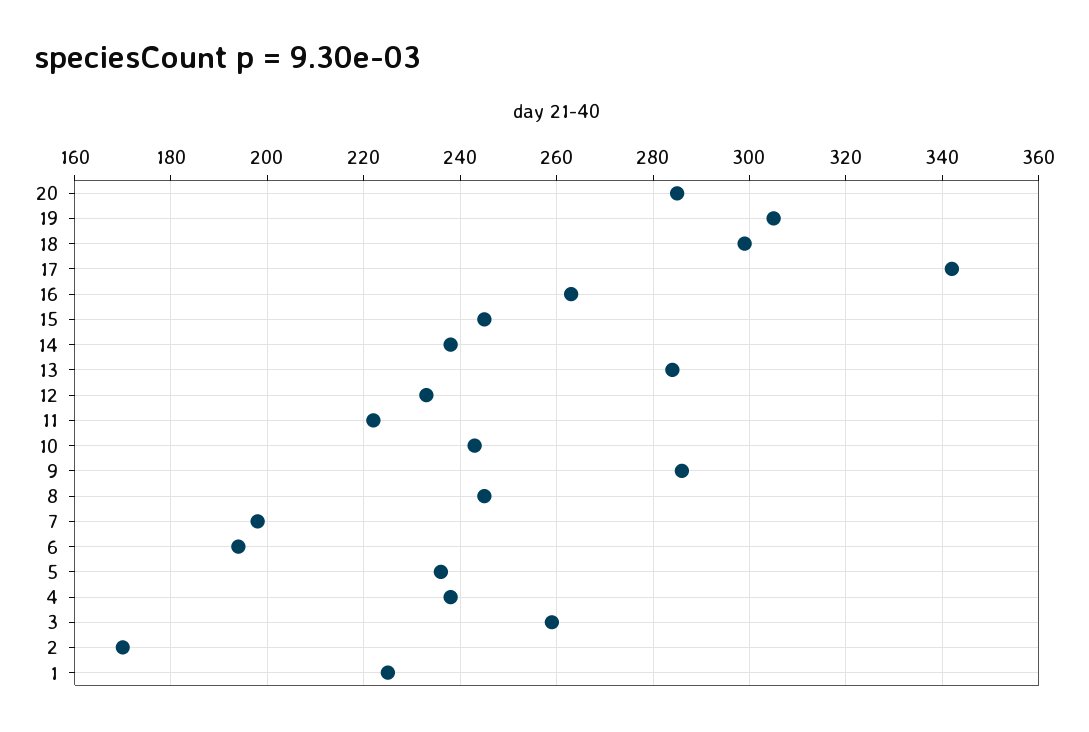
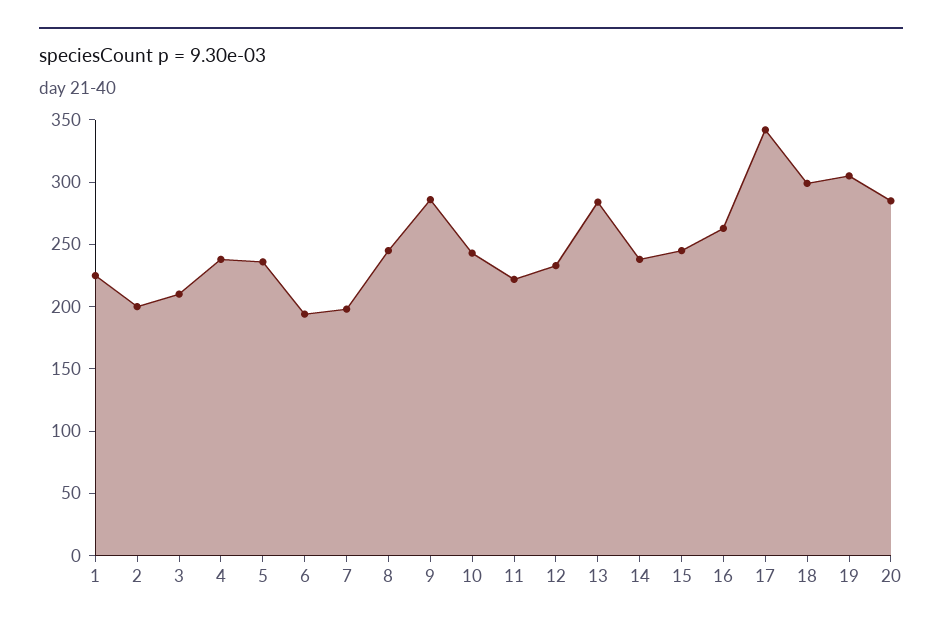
  {
    "20": 285,
    "19": 305,
    "18": 300,
    "17": 340,
    "16": 265,
    "15": 245,
    "14": 240,
    "13": 285,
    "12": 235,
    "11": 220,
    "10": 245,
    "9": 285,
    "8": 245,
    "7": 200,
    "6": 195,
    "5": 235,
    "4": 240,
-   "3": 260,
+   "3": 210,
-   "2": 170,
+   "2": 200,
    "1": 225
  }

